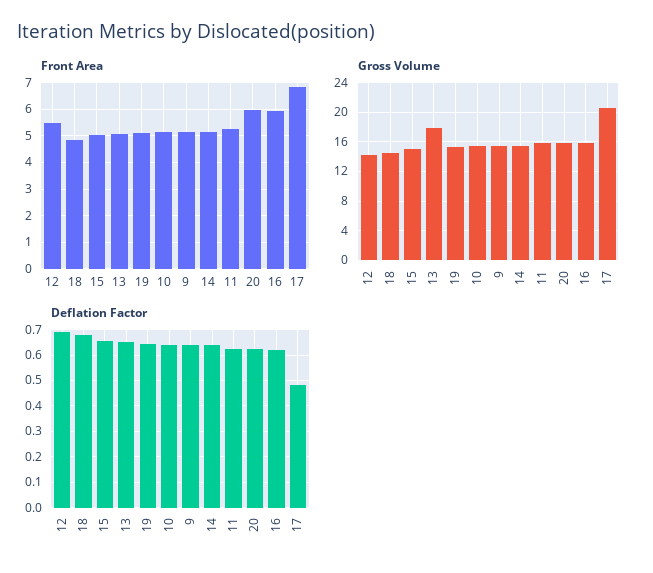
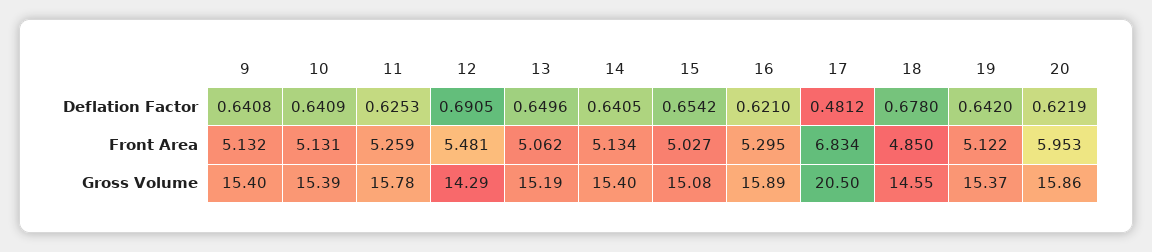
  {
    "Front Area": {
      "12": 5.481,
      "18": 4.85,
      "15": 5.027,
      "13": 5.062,
      "19": 5.122,
      "10": 5.131,
      "9": 5.132,
      "14": 5.134,
      "11": 5.259,
      "20": 5.953,
-     "16": 6,
+     "16": 5.295,
      "17": 6.834
    },
    "Gross Volume": {
      "12": 14.29,
      "18": 14.55,
      "15": 15.08,
-     "13": 18,
+     "13": 15.19,
      "19": 15.37,
      "10": 15.39,
      "9": 15.4,
      "14": 15.4,
      "11": 15.78,
      "20": 15.86,
      "16": 15.89,
      "17": 20.5
    },
    "Deflation Factor": {
      "12": 0.6905,
      "18": 0.678,
      "15": 0.6542,
      "13": 0.6496,
      "19": 0.642,
      "10": 0.6409,
      "9": 0.6408,
      "14": 0.6405,
      "11": 0.6253,
      "20": 0.6219,
      "16": 0.621,
      "17": 0.4812
    }
  }

